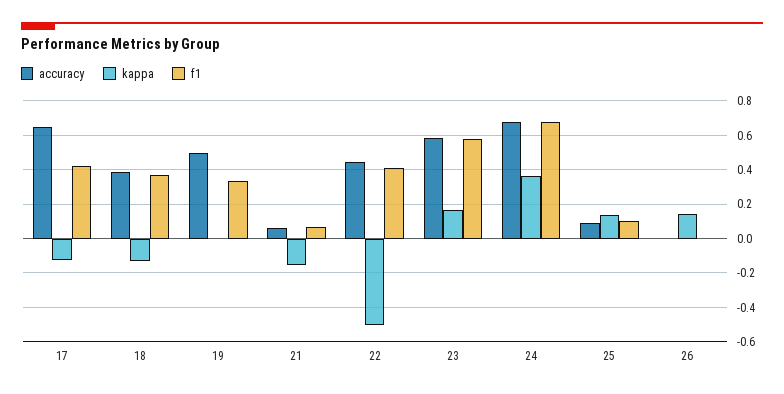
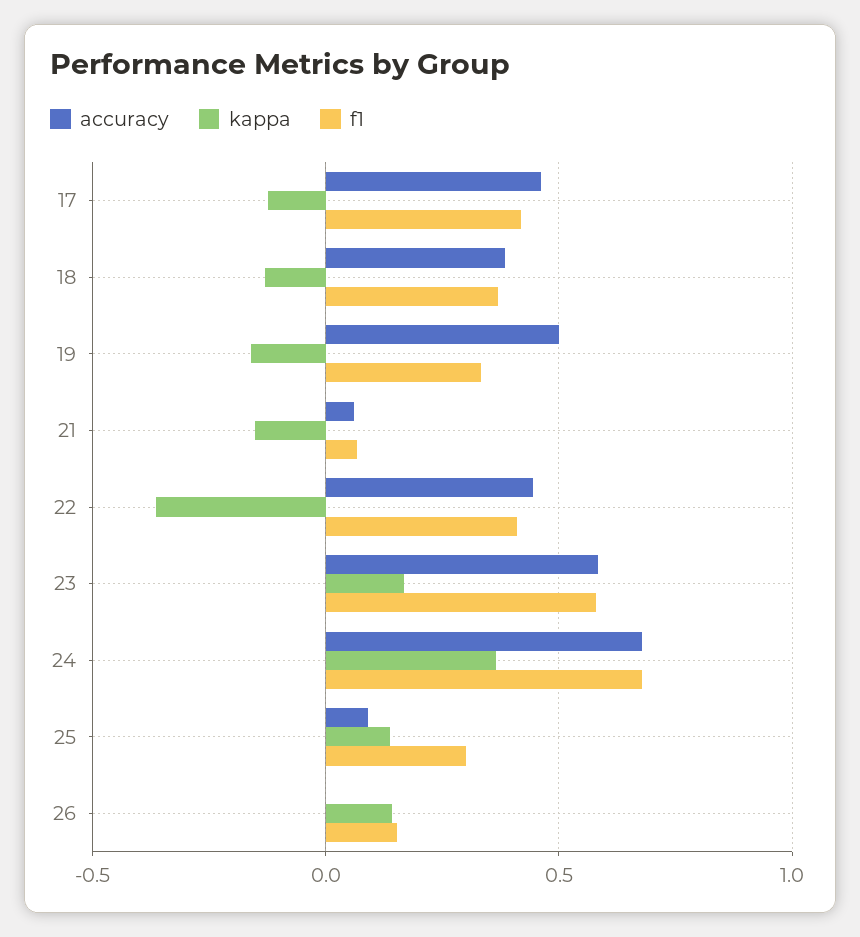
  {
    "accuracy": {
-     "17": 0.65,
+     "17": 0.45,
      "18": 0.4,
      "19": 0.5,
      "21": 0.05,
      "22": 0.45,
      "23": 0.6,
      "24": 0.7,
      "25": 0.1,
      "26": 0
    },
    "kappa": {
      "17": -0.1,
      "18": -0.15,
-     "19": 0,
+     "19": -0.15,
      "21": -0.15,
-     "22": -0.5,
+     "22": -0.35,
      "23": 0.15,
      "24": 0.35,
      "25": 0.15,
      "26": 0.15
    },
    "f1": {
      "17": 0.4,
      "18": 0.35,
      "19": 0.35,
      "21": 0.05,
      "22": 0.4,
      "23": 0.6,
      "24": 0.7,
-     "25": 0.1,
+     "25": 0.3,
-     "26": 0
+     "26": 0.15
    }
  }

